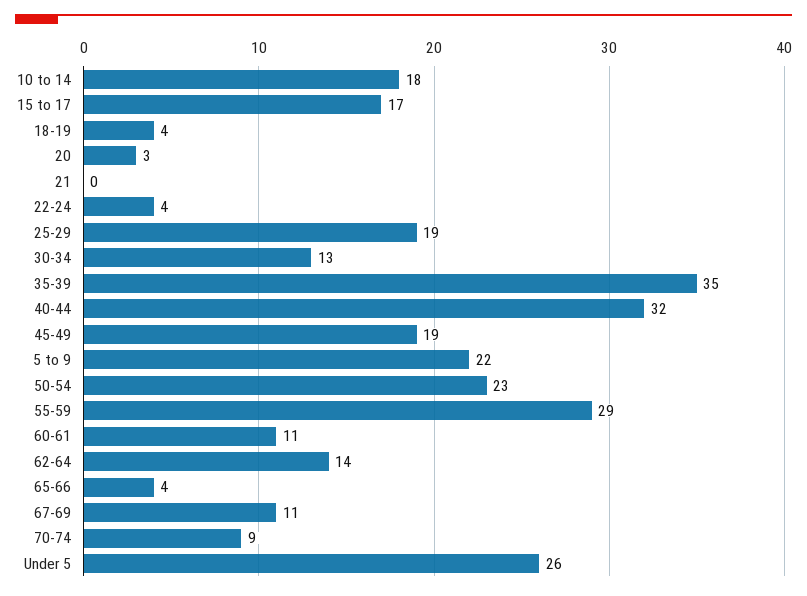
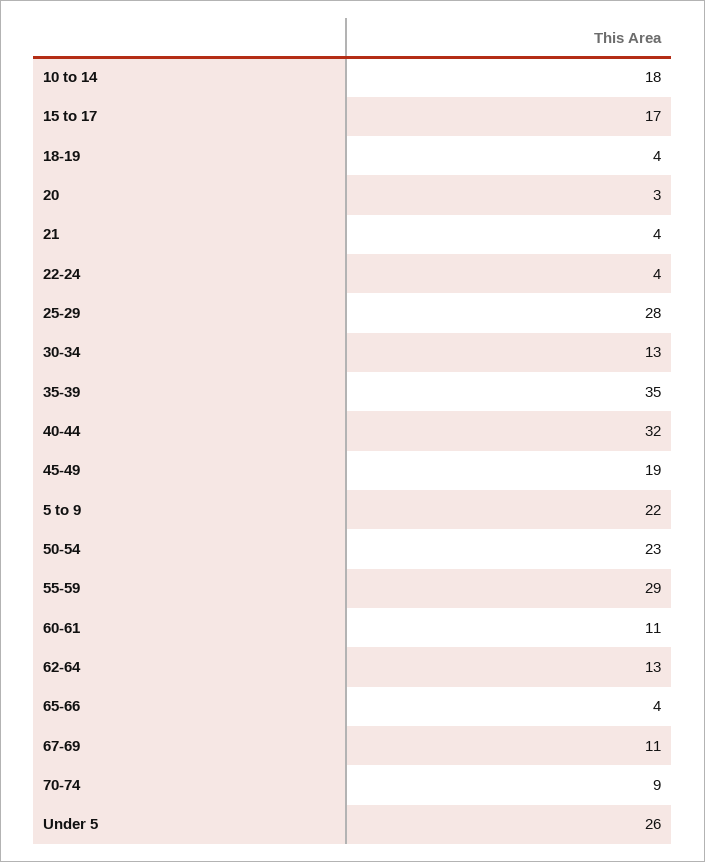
  {
    "10 to 14": 18,
    "15 to 17": 17,
    "18-19": 4,
    "20": 3,
-   "21": 0,
+   "21": 4,
    "22-24": 4,
-   "25-29": 19,
+   "25-29": 28,
    "30-34": 13,
    "35-39": 35,
    "40-44": 32,
    "45-49": 19,
    "5 to 9": 22,
    "50-54": 23,
    "55-59": 29,
    "60-61": 11,
-   "62-64": 14,
+   "62-64": 13,
    "65-66": 4,
    "67-69": 11,
    "70-74": 9,
    "Under 5": 26
  }

